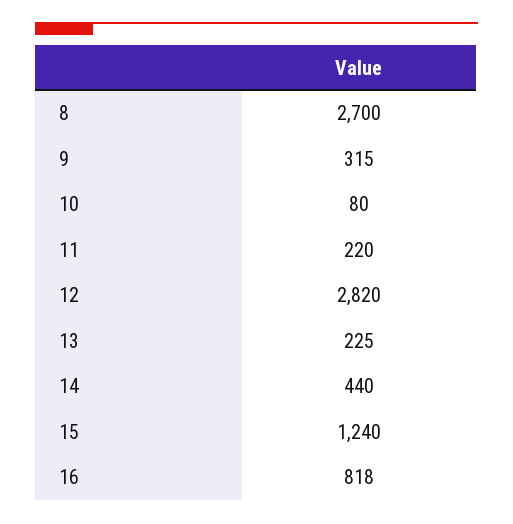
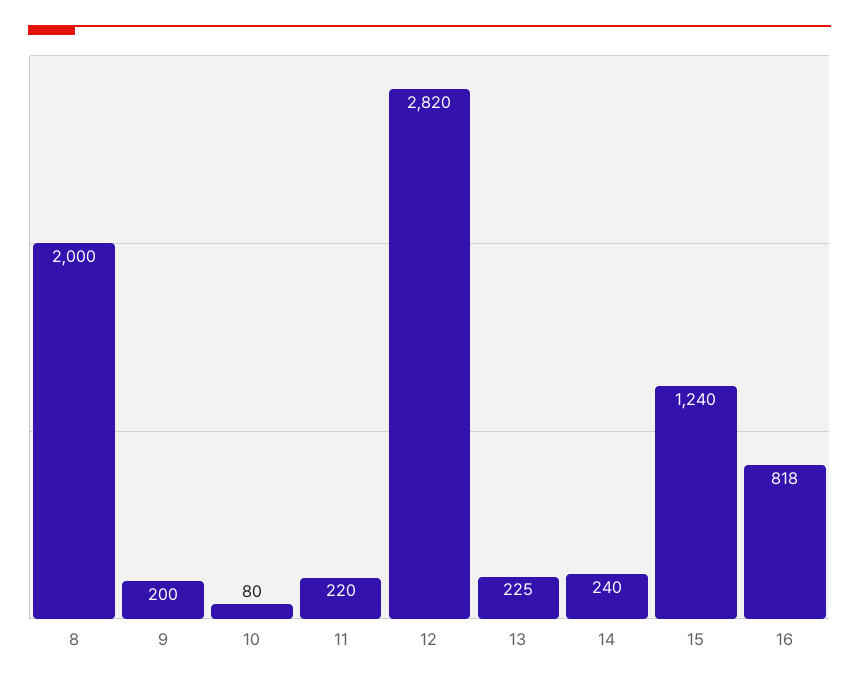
  {
-   "8": 2700,
+   "8": 2000,
-   "9": 315,
+   "9": 200,
    "10": 80,
    "11": 220,
    "12": 2820,
    "13": 225,
-   "14": 440,
+   "14": 240,
    "15": 1240,
    "16": 818
  }

